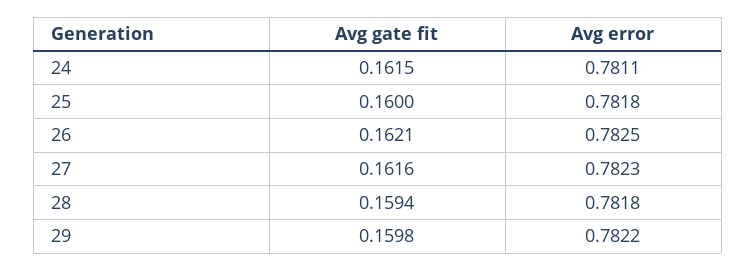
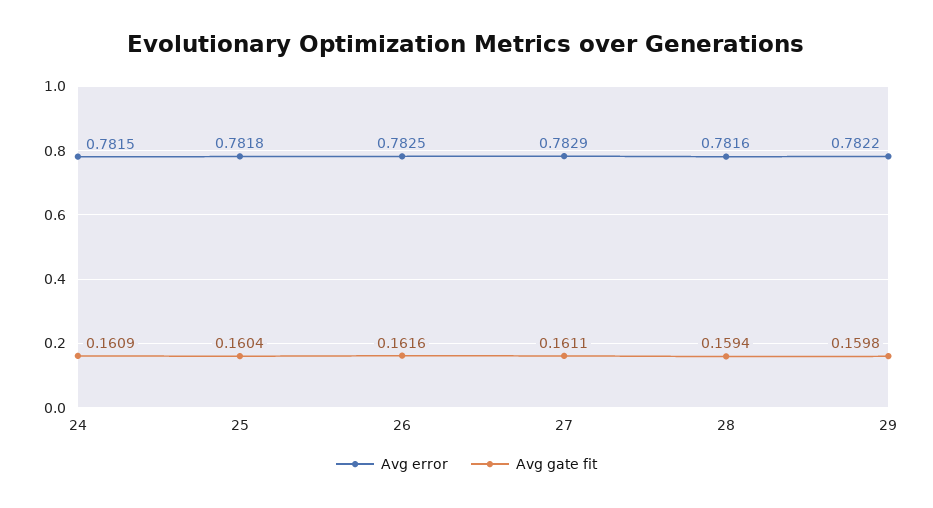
  {
    "Avg gate fit": {
-     "24": 0.1615,
+     "24": 0.1609,
-     "25": 0.16,
+     "25": 0.1604,
-     "26": 0.1621,
+     "26": 0.1616,
-     "27": 0.1616,
+     "27": 0.1611,
      "28": 0.1594,
      "29": 0.1598
    },
    "Avg error": {
-     "24": 0.7811,
+     "24": 0.7815,
      "25": 0.7818,
      "26": 0.7825,
-     "27": 0.7823,
+     "27": 0.7829,
-     "28": 0.7818,
+     "28": 0.7816,
      "29": 0.7822
    }
  }

